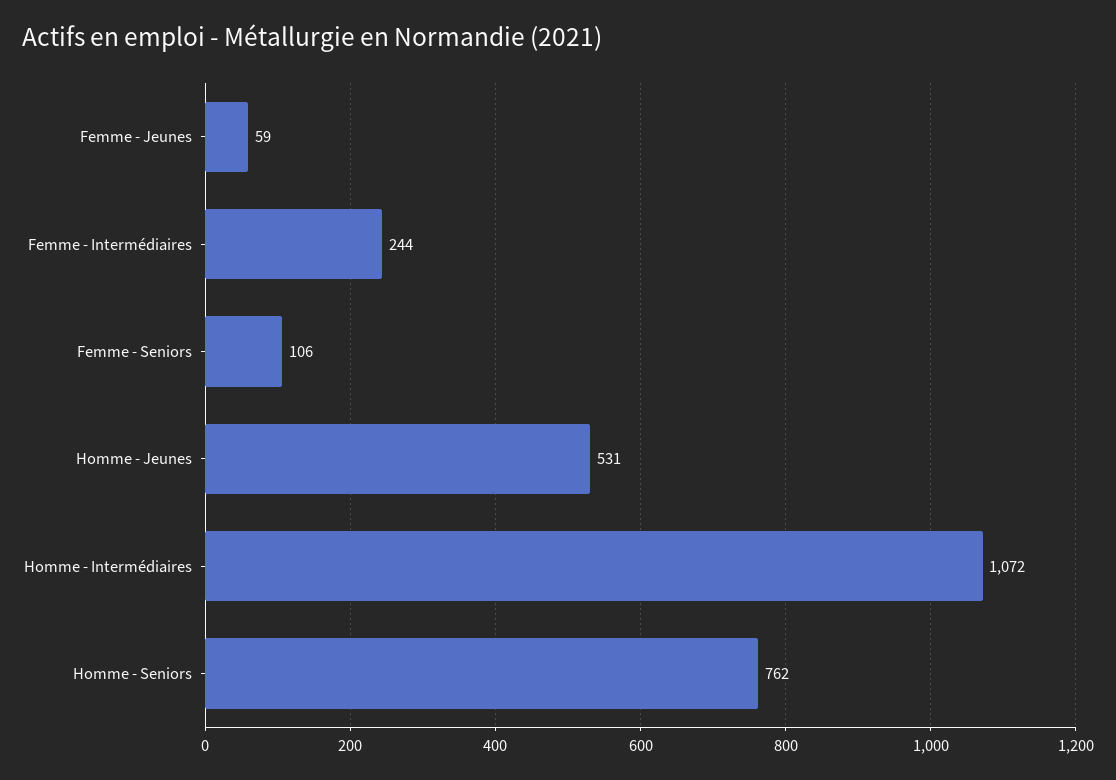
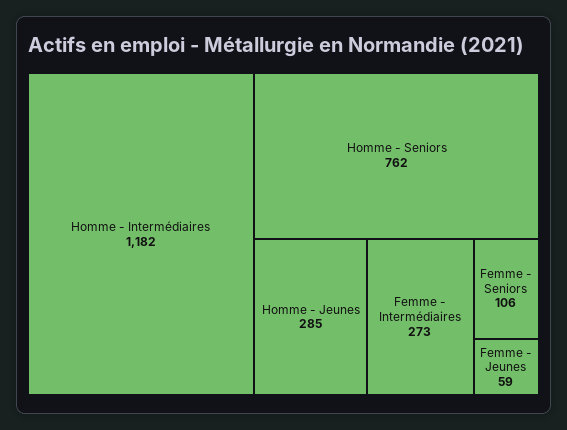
  {
    "Femme - Jeunes": 59,
-   "Femme - Intermédiaires": 244,
+   "Femme - Intermédiaires": 273,
    "Femme - Seniors": 106,
-   "Homme - Jeunes": 531,
+   "Homme - Jeunes": 285,
-   "Homme - Intermédiaires": 1072,
+   "Homme - Intermédiaires": 1182,
    "Homme - Seniors": 762
  }

